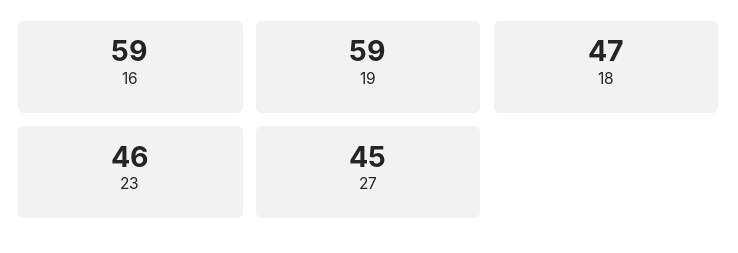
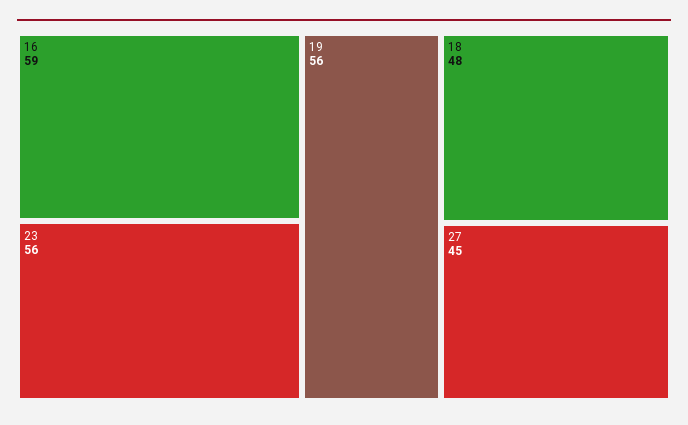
  {
    "16": 59,
-   "19": 59,
+   "19": 56,
-   "18": 47,
+   "18": 48,
-   "23": 46,
+   "23": 56,
    "27": 45
  }

